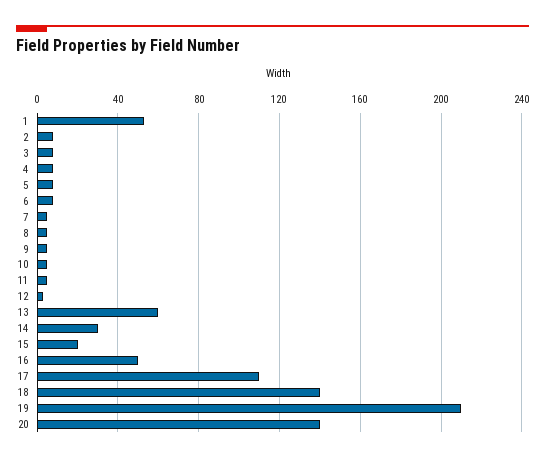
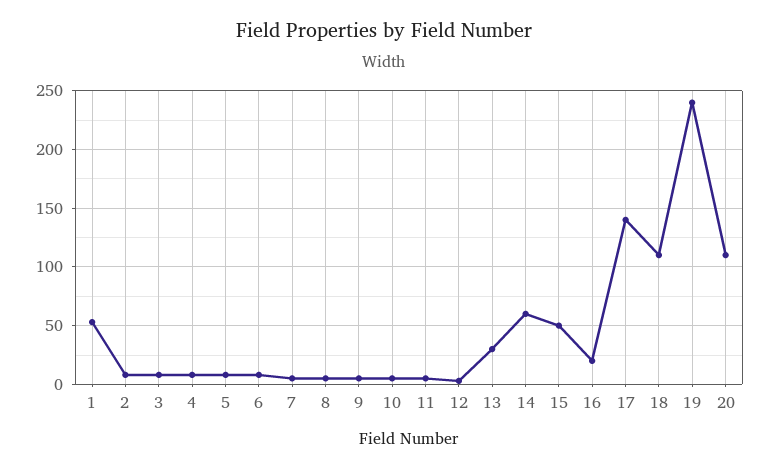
  {
    "1": 55,
    "2": 10,
    "3": 10,
    "4": 10,
    "5": 10,
    "6": 10,
    "7": 5,
    "8": 5,
    "9": 5,
    "10": 5,
    "11": 5,
    "12": 5,
-   "13": 60,
+   "13": 30,
-   "14": 30,
+   "14": 60,
-   "15": 20,
+   "15": 50,
-   "16": 50,
+   "16": 20,
-   "17": 110,
+   "17": 140,
-   "18": 140,
+   "18": 110,
-   "19": 210,
+   "19": 240,
-   "20": 140
+   "20": 110
  }

